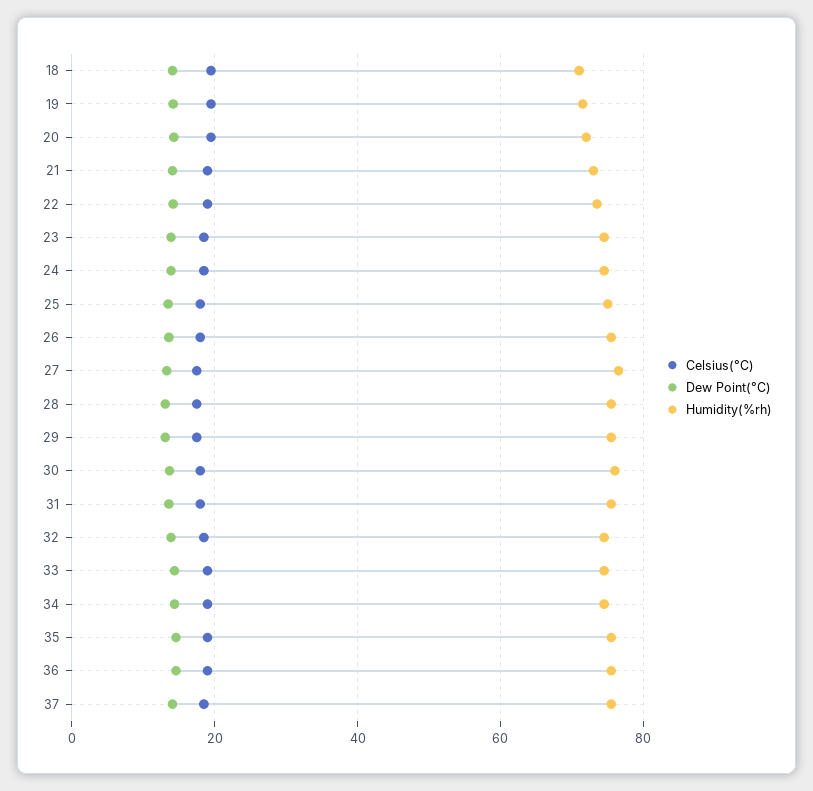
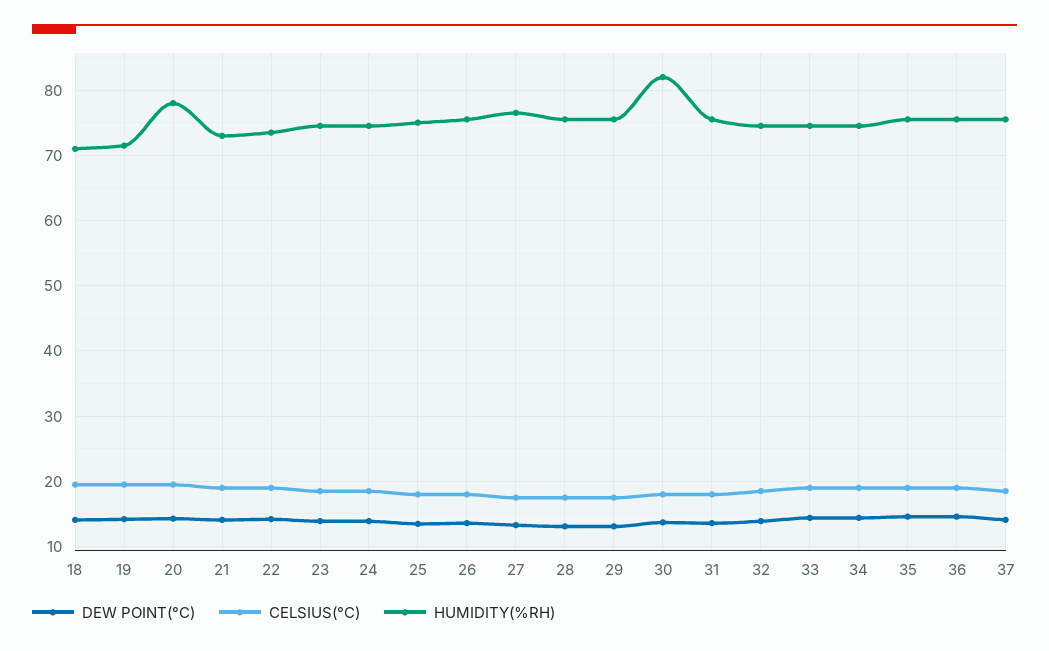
  {
    "Celsius(°C)": {
      "18": 20,
      "19": 20,
      "20": 20,
      "21": 19,
      "22": 19,
      "23": 19,
      "24": 19,
      "25": 18,
      "26": 18,
      "27": 18,
      "28": 18,
      "29": 18,
      "30": 18,
      "31": 18,
      "32": 19,
      "33": 19,
      "34": 19,
      "35": 19,
      "36": 19,
      "37": 19
    },
    "Dew Point(°C)": {
      "18": 14,
      "19": 14,
      "20": 14,
      "21": 14,
      "22": 14,
      "23": 14,
      "24": 14,
      "25": 14,
      "26": 14,
      "27": 13,
      "28": 13,
      "29": 13,
      "30": 14,
      "31": 14,
      "32": 14,
      "33": 14,
      "34": 14,
      "35": 15,
      "36": 15,
      "37": 14
    },
    "Humidity(%rh)": {
      "18": 71,
      "19": 72,
-     "20": 72,
+     "20": 78,
      "21": 73,
      "22": 74,
      "23": 75,
      "24": 75,
      "25": 75,
      "26": 76,
      "27": 77,
      "28": 76,
      "29": 76,
-     "30": 76,
+     "30": 82,
      "31": 76,
      "32": 75,
      "33": 75,
      "34": 75,
      "35": 76,
      "36": 76,
      "37": 76
    }
  }

